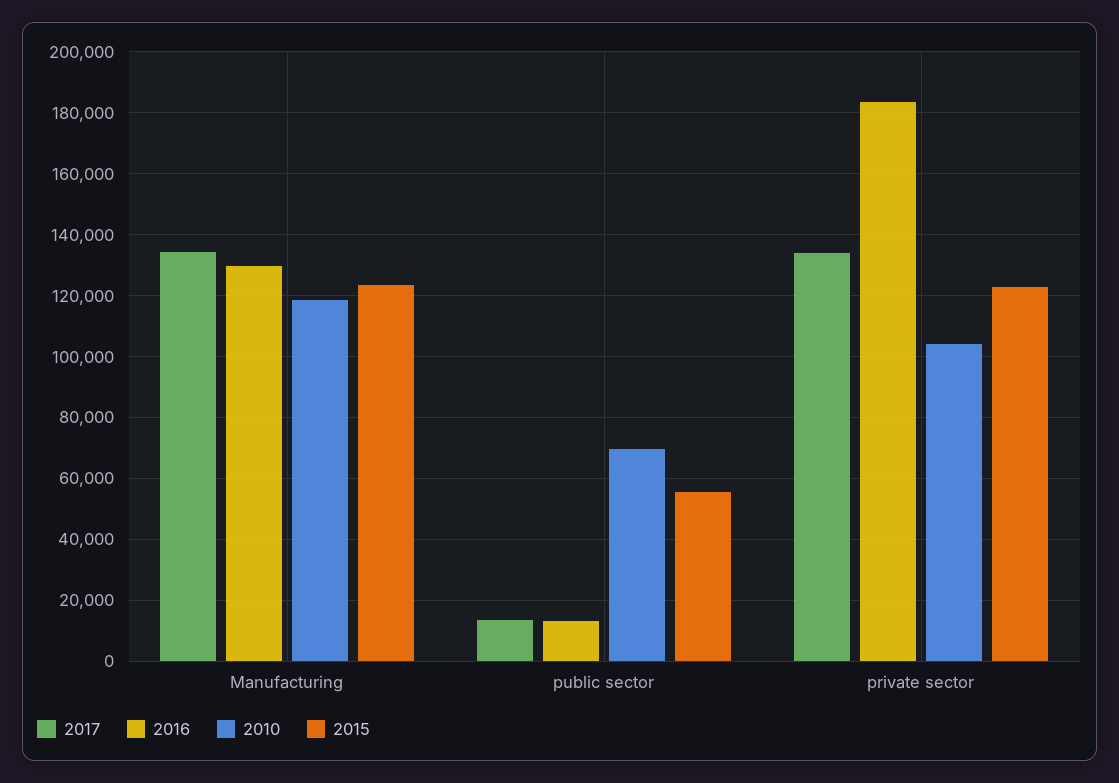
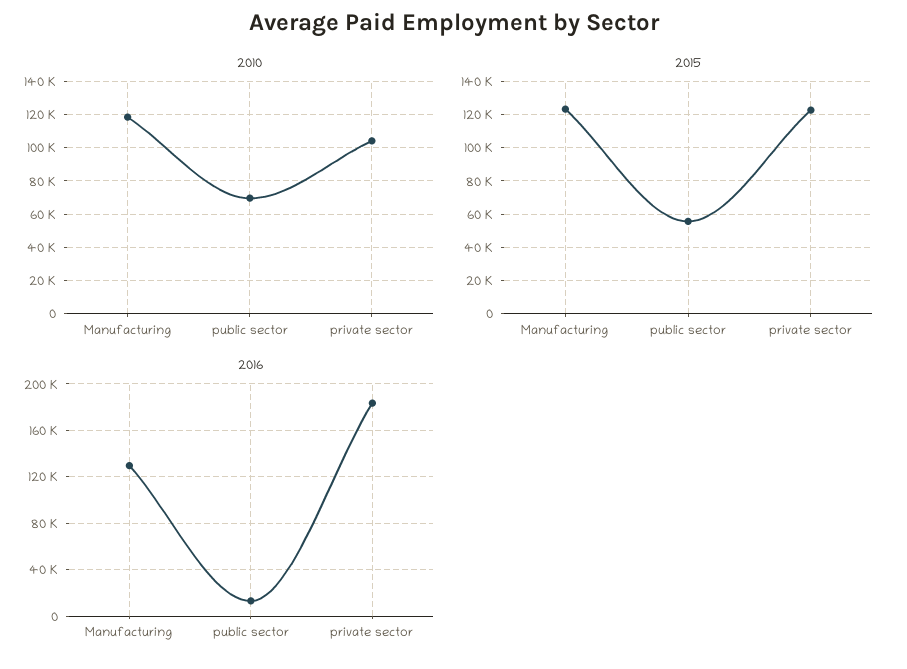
  {
-   "2017": {
-     "Manufacturing": 134000,
-     "public sector": 14000,
-     "private sector": 134000
-   },
    "2016": {
      "Manufacturing": 130000,
      "public sector": 14000,
      "private sector": 184000
    },
    "2010": {
      "Manufacturing": 118000,
      "public sector": 70000,
      "private sector": 104000
    },
    "2015": {
      "Manufacturing": 124000,
      "public sector": 56000,
      "private sector": 122000
    }
  }

